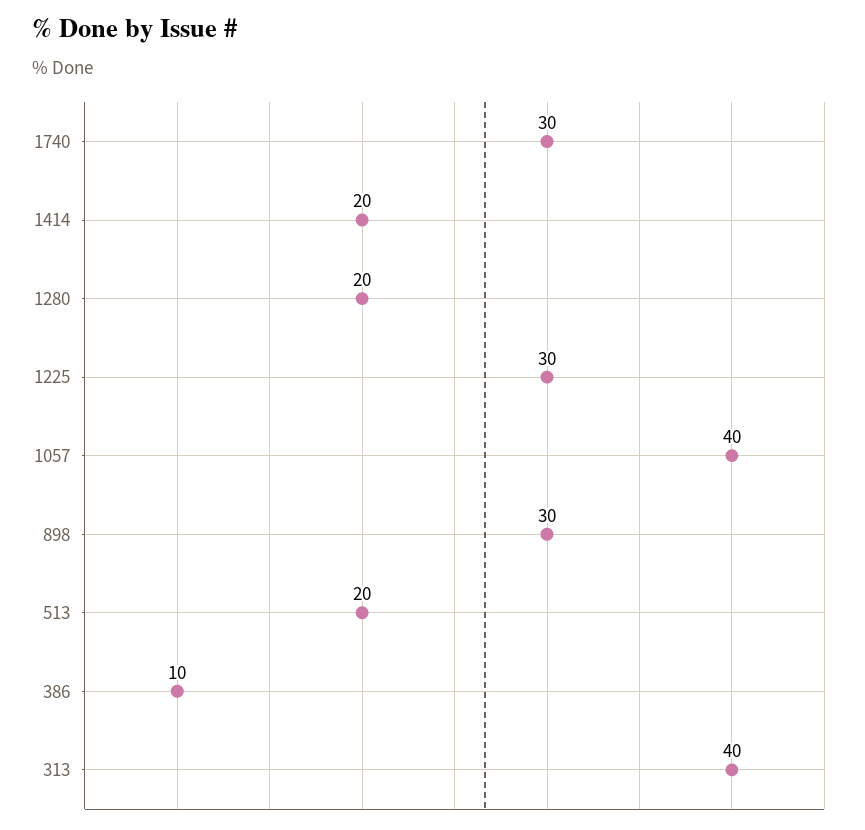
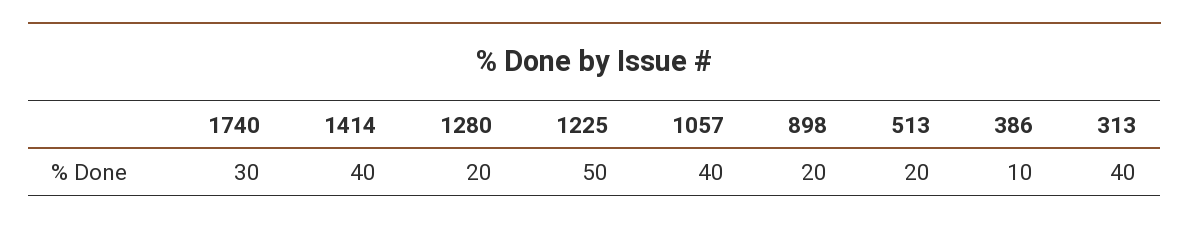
  {
    "1740": 30,
-   "1414": 20,
+   "1414": 40,
    "1280": 20,
-   "1225": 30,
+   "1225": 50,
    "1057": 40,
-   "898": 30,
+   "898": 20,
    "513": 20,
    "386": 10,
    "313": 40
  }

